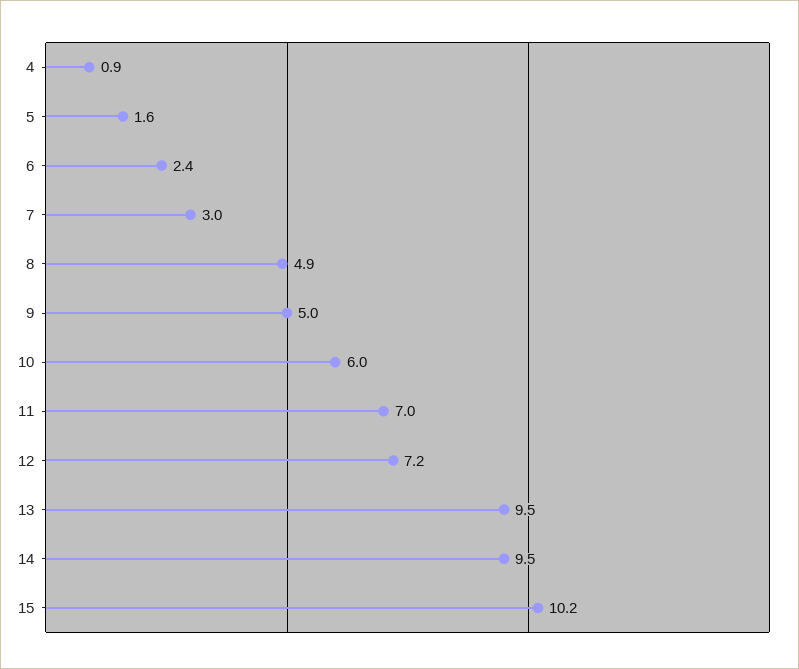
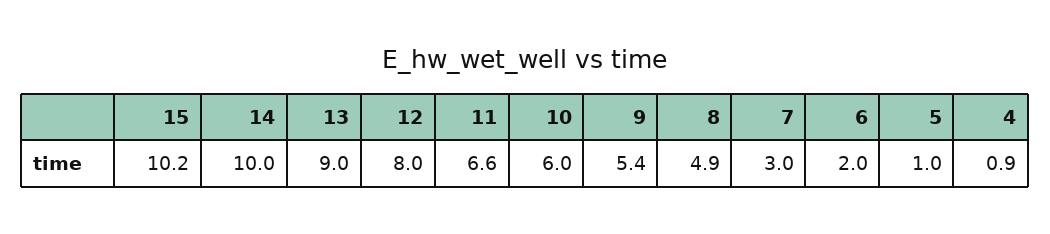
  {
    "4": 0.9,
-   "5": 1.6,
+   "5": 1,
-   "6": 2.4,
+   "6": 2,
    "7": 3,
    "8": 4.9,
-   "9": 5,
+   "9": 5.4,
    "10": 6,
-   "11": 7,
+   "11": 6.6,
-   "12": 7.2,
+   "12": 8,
-   "13": 9.5,
+   "13": 9,
-   "14": 9.5,
+   "14": 10,
    "15": 10.2
  }

